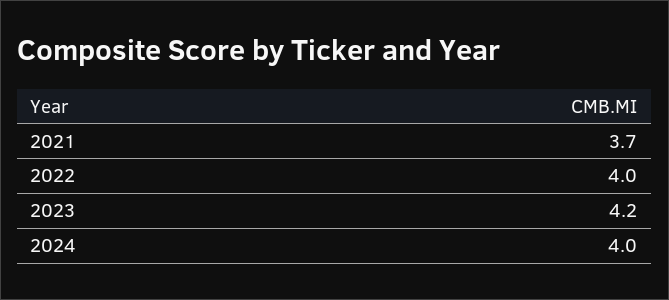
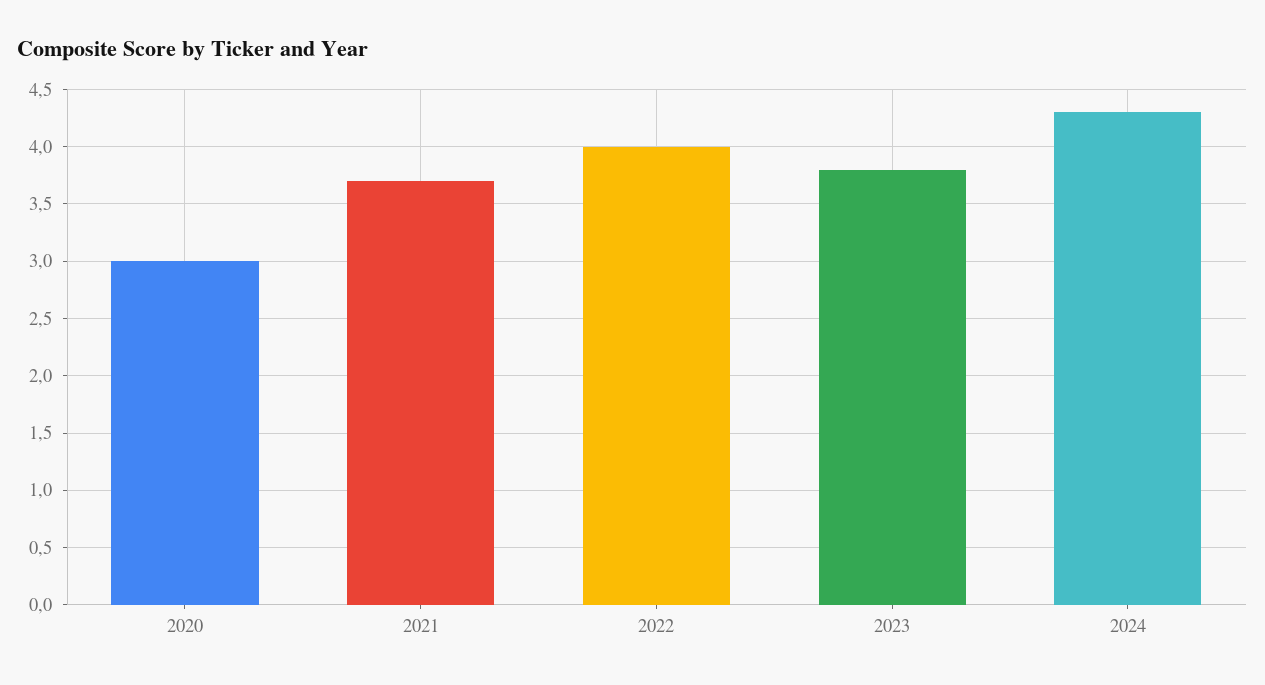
  {
    "2021": 3.7,
    "2022": 4,
-   "2023": 4.2,
+   "2023": 3.8,
-   "2024": 4
+   "2024": 4.3,
+   "2020": 3
  }

